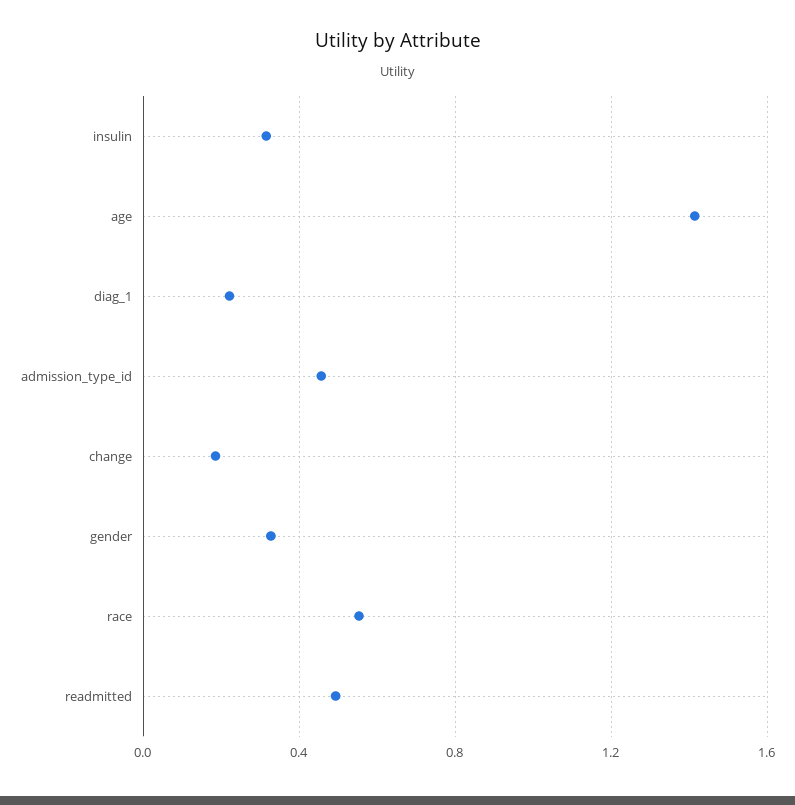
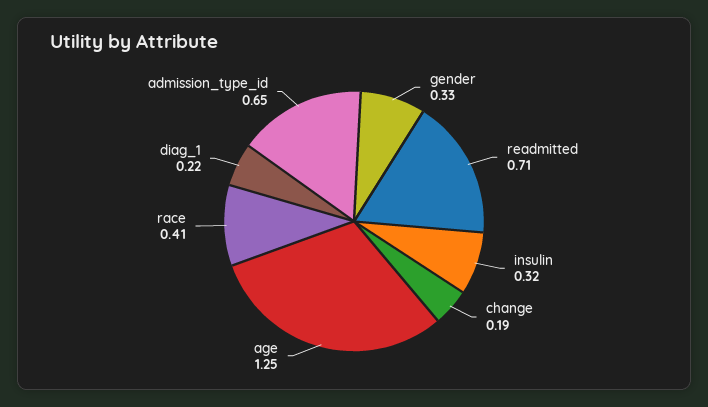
  {
    "insulin": 0.32,
-   "age": 1.4,
+   "age": 1.25,
    "diag_1": 0.22,
-   "admission_type_id": 0.45,
+   "admission_type_id": 0.65,
    "change": 0.19,
    "gender": 0.33,
-   "race": 0.55,
+   "race": 0.41,
-   "readmitted": 0.5
+   "readmitted": 0.71
  }

